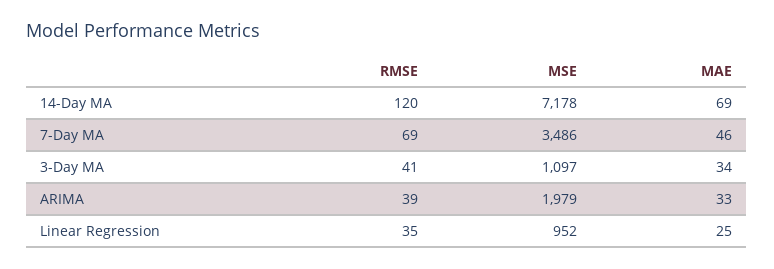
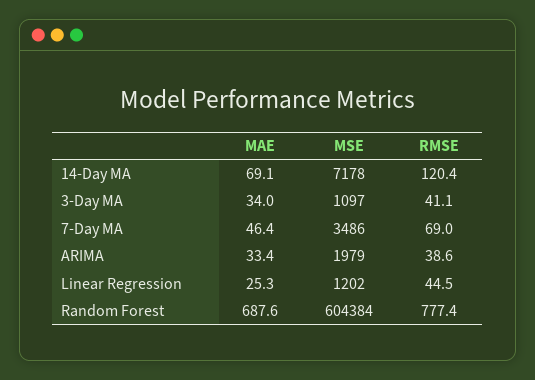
  {
    "RMSE": {
      "14-Day MA": 120.4,
      "7-Day MA": 69,
      "3-Day MA": 41.1,
      "ARIMA": 38.6,
-     "Linear Regression": 35
+     "Linear Regression": 44.5,
+     "Random Forest": 777.4
    },
    "MSE": {
      "14-Day MA": 7178,
      "7-Day MA": 3486,
      "3-Day MA": 1097,
      "ARIMA": 1979,
-     "Linear Regression": 952
+     "Linear Regression": 1202,
+     "Random Forest": 604384
    },
    "MAE": {
      "14-Day MA": 69.1,
      "7-Day MA": 46.4,
      "3-Day MA": 34,
      "ARIMA": 33.4,
-     "Linear Regression": 25.3
+     "Linear Regression": 25.3,
+     "Random Forest": 687.6
    }
  }

